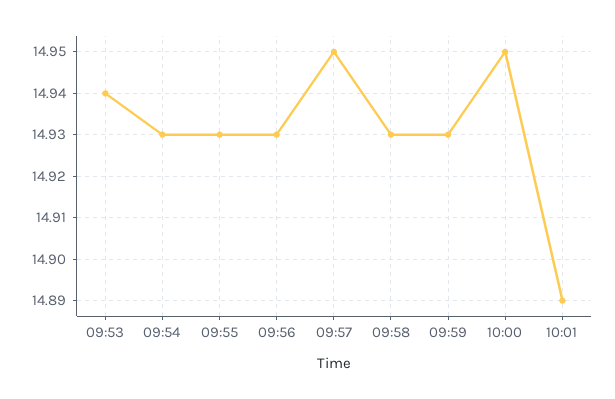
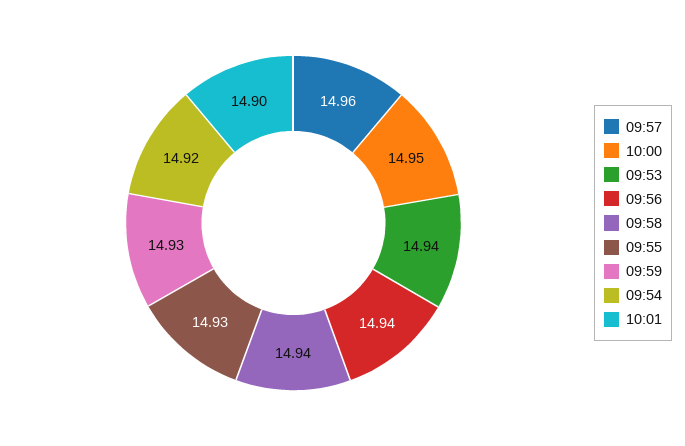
  {
    "09:53": 14.94,
-   "09:54": 14.93,
+   "09:54": 14.92,
    "09:55": 14.93,
-   "09:56": 14.93,
+   "09:56": 14.94,
-   "09:57": 14.95,
+   "09:57": 14.96,
-   "09:58": 14.93,
+   "09:58": 14.94,
    "09:59": 14.93,
    "10:00": 14.95,
-   "10:01": 14.89
+   "10:01": 14.9
  }

